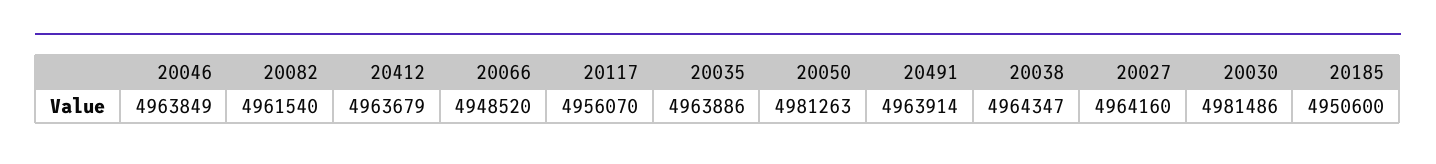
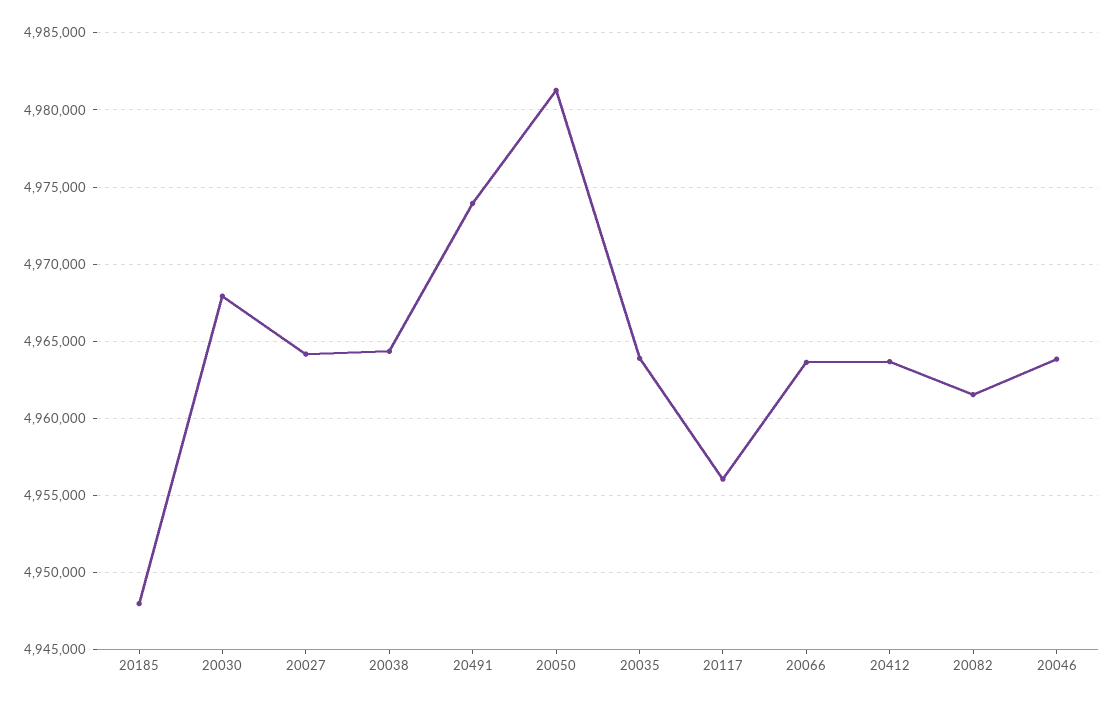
  {
    "20046": 4963849,
    "20082": 4961540,
    "20412": 4963679,
-   "20066": 4948520,
+   "20066": 4963500,
    "20117": 4956070,
    "20035": 4963886,
    "20050": 4981263,
-   "20491": 4963914,
+   "20491": 4974000,
    "20038": 4964347,
    "20027": 4964160,
-   "20030": 4981486,
+   "20030": 4968000,
-   "20185": 4950600
+   "20185": 4948000
  }

